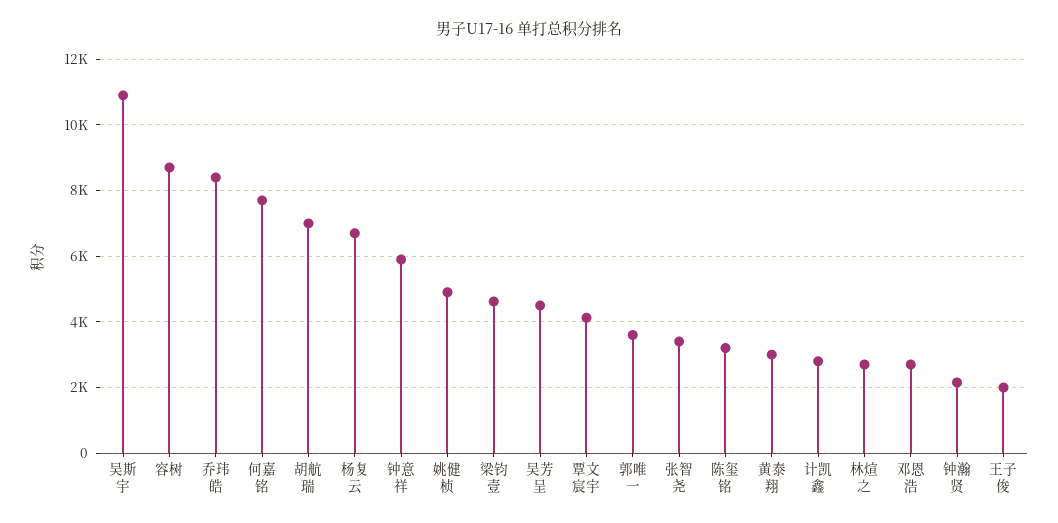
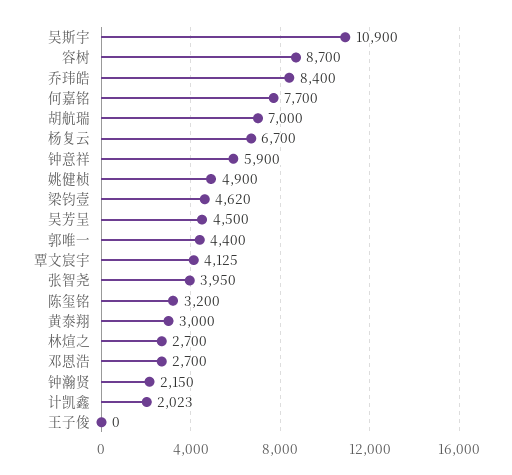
  {
    "吴斯宇": 10900,
    "容树": 8700,
    "乔玮皓": 8400,
    "何嘉铭": 7700,
    "胡航瑞": 7000,
    "杨复云": 6700,
    "钟意祥": 5900,
    "姚健桢": 4900,
    "梁钧壹": 4620,
    "吴芳呈": 4500,
    "覃文宸宇": 4125,
-   "郭唯一": 3600,
+   "郭唯一": 4400,
-   "张智尧": 3400,
+   "张智尧": 3950,
    "陈玺铭": 3200,
    "黄泰翔": 3000,
-   "计凯鑫": 2800,
+   "计凯鑫": 2023,
    "林煊之": 2700,
    "邓恩浩": 2700,
    "钟瀚贤": 2150,
-   "王子俊": 2000
+   "王子俊": 0
  }

